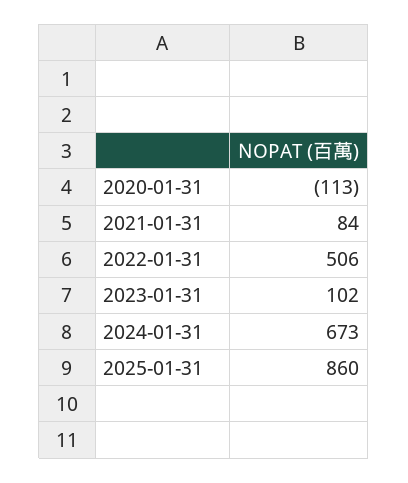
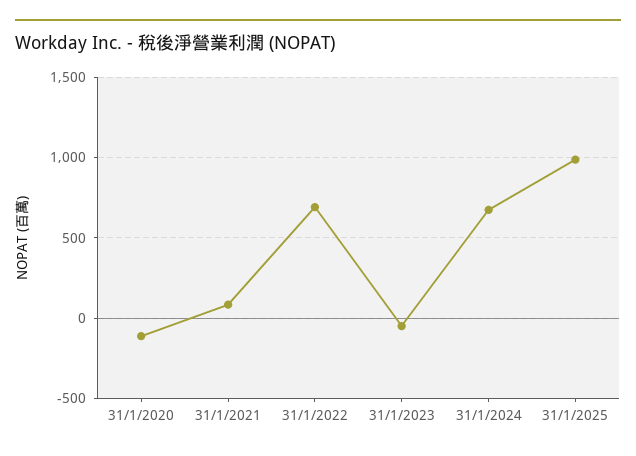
  {
    "2020-01-31": -113,
    "2021-01-31": 84,
-   "2022-01-31": 506,
+   "2022-01-31": 700,
-   "2023-01-31": 102,
+   "2023-01-31": -50,
    "2024-01-31": 673,
-   "2025-01-31": 860
+   "2025-01-31": 1000
  }

